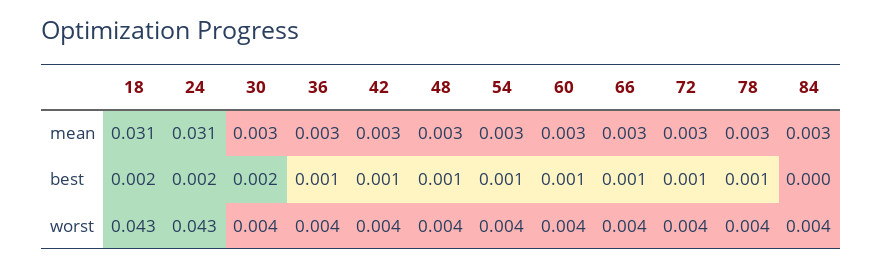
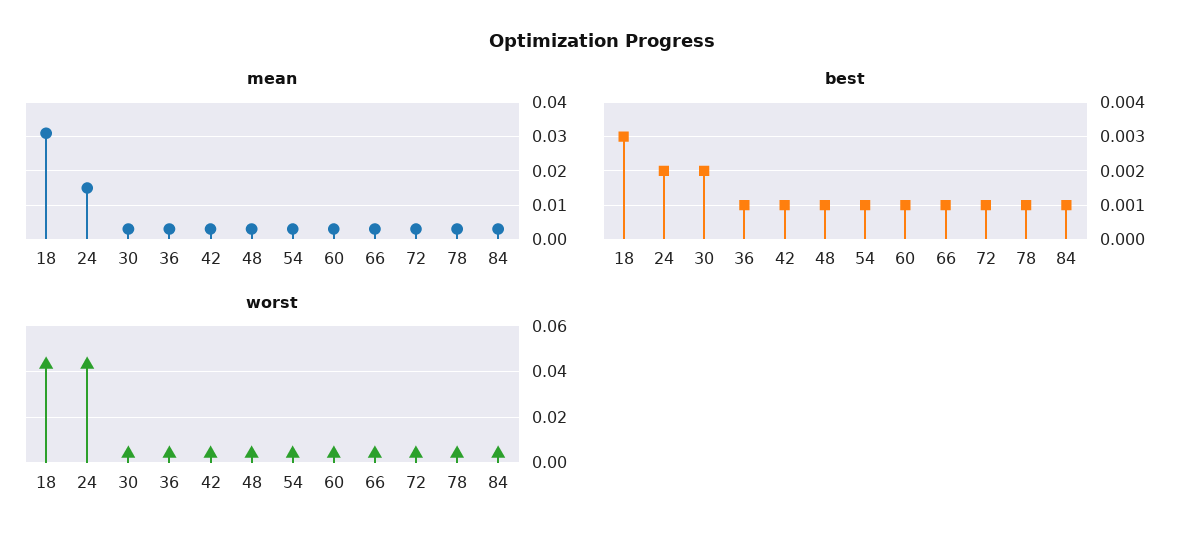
  {
    "mean": {
      "18": 0.031,
-     "24": 0.031,
+     "24": 0.015,
      "30": 0.003,
      "36": 0.003,
      "42": 0.003,
      "48": 0.003,
      "54": 0.003,
      "60": 0.003,
      "66": 0.003,
      "72": 0.003,
      "78": 0.003,
      "84": 0.003
    },
    "best": {
-     "18": 0.002,
+     "18": 0.003,
      "24": 0.002,
      "30": 0.002,
      "36": 0.001,
      "42": 0.001,
      "48": 0.001,
      "54": 0.001,
      "60": 0.001,
      "66": 0.001,
      "72": 0.001,
      "78": 0.001,
-     "84": 0
+     "84": 0.001
    },
    "worst": {
      "18": 0.043,
      "24": 0.043,
      "30": 0.004,
      "36": 0.004,
      "42": 0.004,
      "48": 0.004,
      "54": 0.004,
      "60": 0.004,
      "66": 0.004,
      "72": 0.004,
      "78": 0.004,
      "84": 0.004
    }
  }

